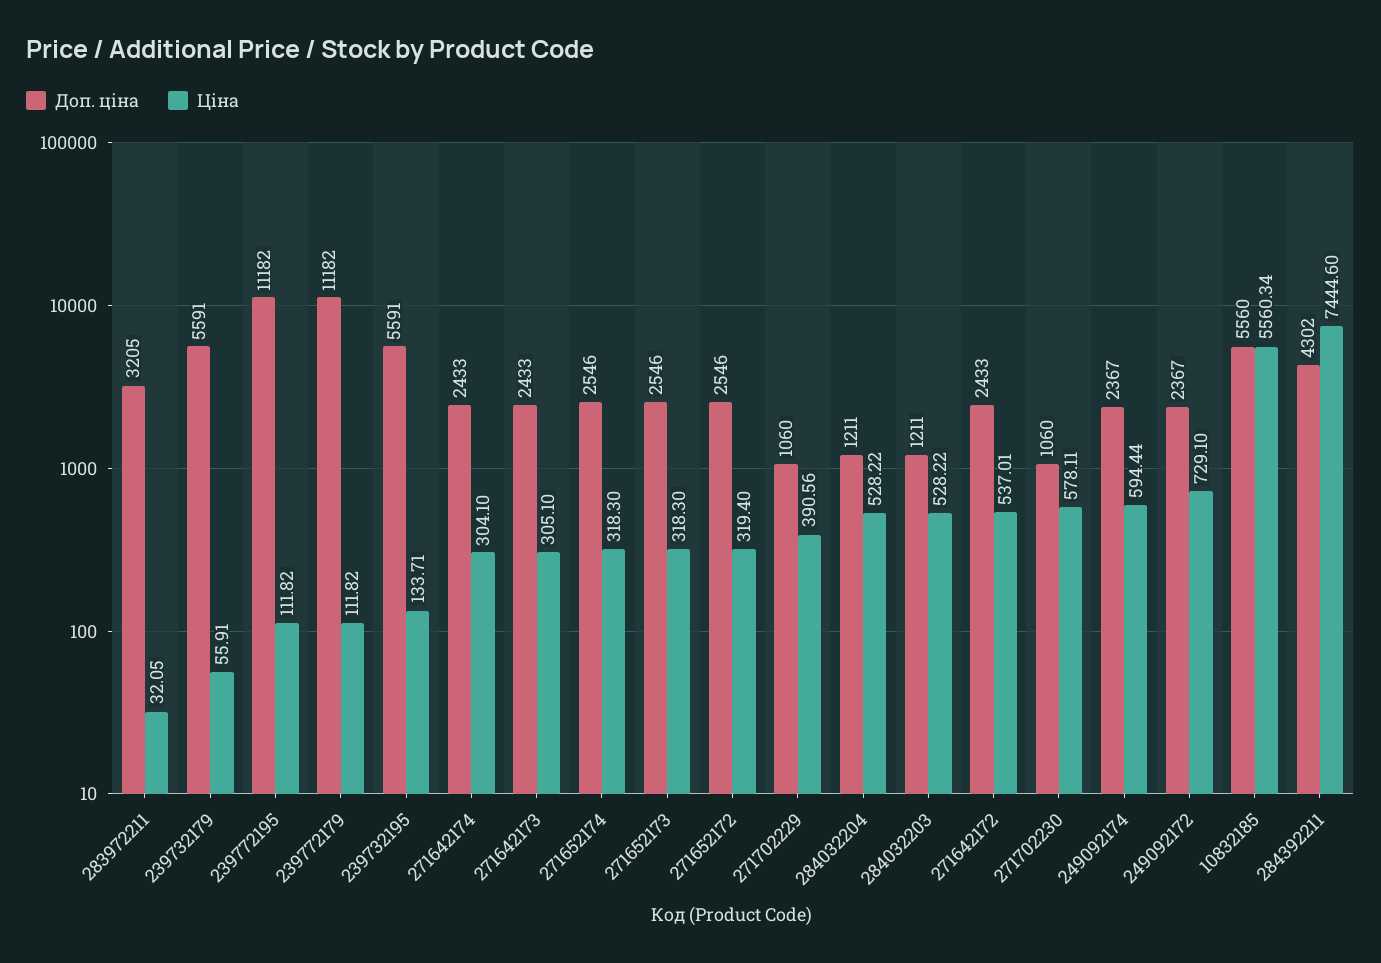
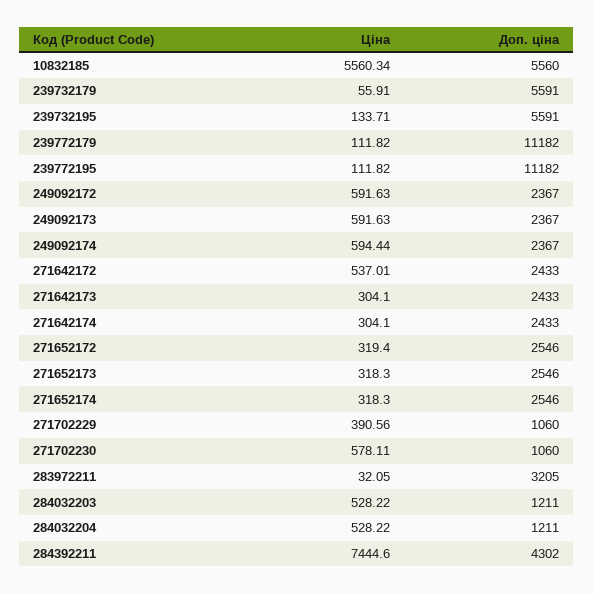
  {
    "Доп. ціна": {
      "283972211": 3205,
      "239732179": 5591,
      "239772195": 11182,
      "239772179": 11182,
      "239732195": 5591,
      "271642174": 2433,
      "271642173": 2433,
      "271652174": 2546,
      "271652173": 2546,
      "271652172": 2546,
      "271702229": 1060,
      "284032204": 1211,
      "284032203": 1211,
      "271642172": 2433,
      "271702230": 1060,
      "249092174": 2367,
      "249092172": 2367,
      "10832185": 5560,
-     "284392211": 4302
+     "284392211": 4302,
+     "249092173": 2367
    },
    "Ціна": {
      "283972211": 32.05,
      "239732179": 55.91,
      "239772195": 111.82,
      "239772179": 111.82,
      "239732195": 133.71,
      "271642174": 304.1,
-     "271642173": 305.1,
+     "271642173": 304.1,
      "271652174": 318.3,
      "271652173": 318.3,
      "271652172": 319.4,
      "271702229": 390.56,
      "284032204": 528.22,
      "284032203": 528.22,
      "271642172": 537.01,
      "271702230": 578.11,
      "249092174": 594.44,
-     "249092172": 729.1,
+     "249092172": 591.63,
      "10832185": 5560.34,
-     "284392211": 7444.6
+     "284392211": 7444.6,
+     "249092173": 591.63
    }
  }

